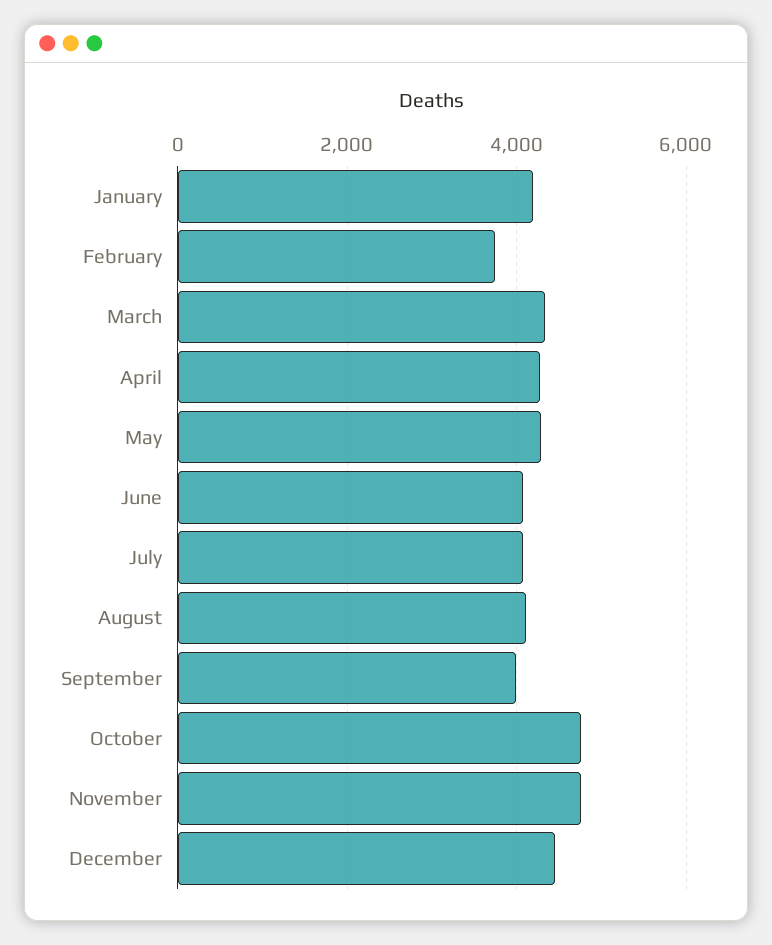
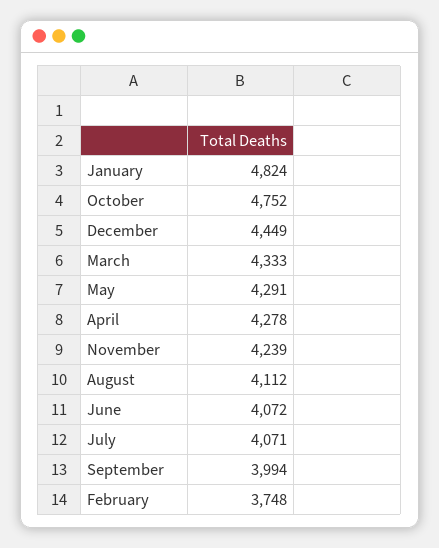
  {
-   "January": 4200,
+   "January": 4824,
    "February": 3748,
    "March": 4333,
    "April": 4278,
    "May": 4291,
    "June": 4072,
    "July": 4071,
    "August": 4112,
    "September": 3994,
    "October": 4752,
-   "November": 4800,
+   "November": 4239,
    "December": 4449
  }

